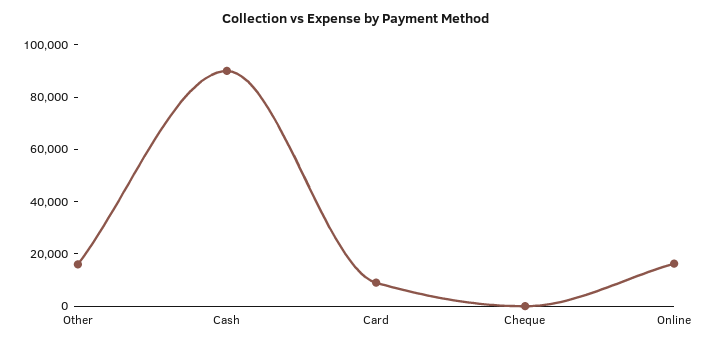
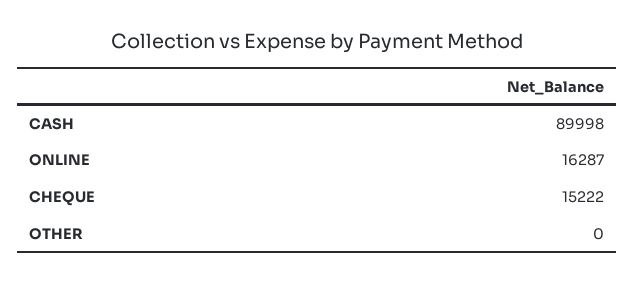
  {
-   "Other": 15000,
+   "Other": 0,
    "Cash": 89998,
-   "Card": 10000,
-   "Cheque": 0,
+   "Cheque": 15222,
    "Online": 16287
  }

